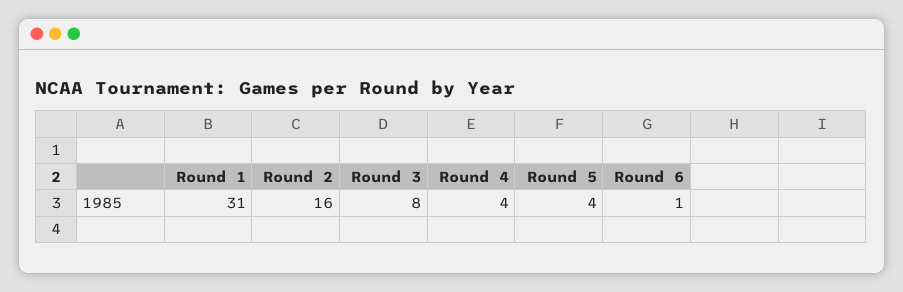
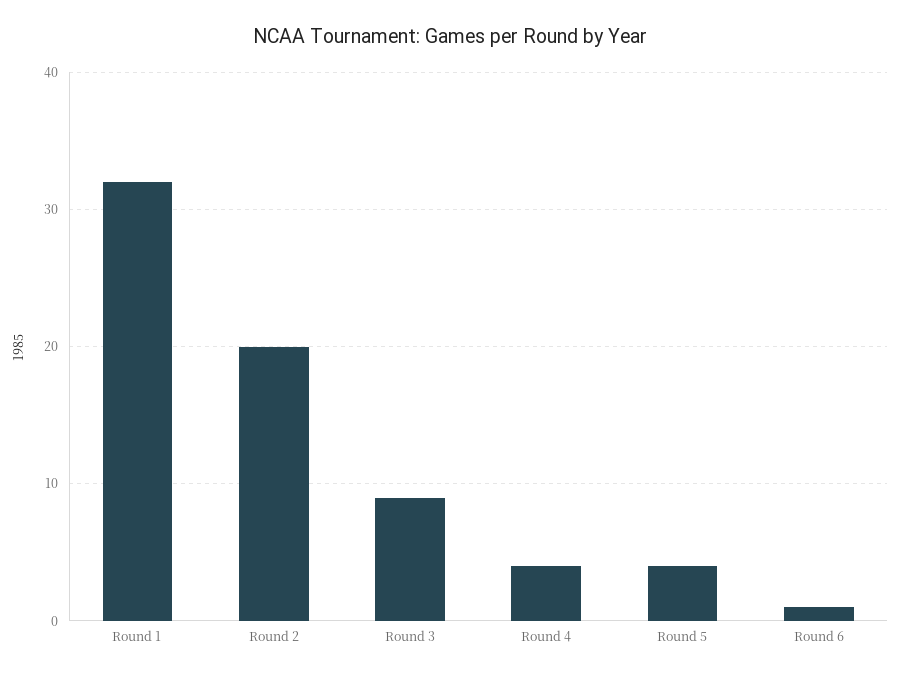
  {
-   "Round 1": 31,
+   "Round 1": 32,
-   "Round 2": 16,
+   "Round 2": 20,
-   "Round 3": 8,
+   "Round 3": 9,
    "Round 4": 4,
    "Round 5": 4,
    "Round 6": 1
  }

